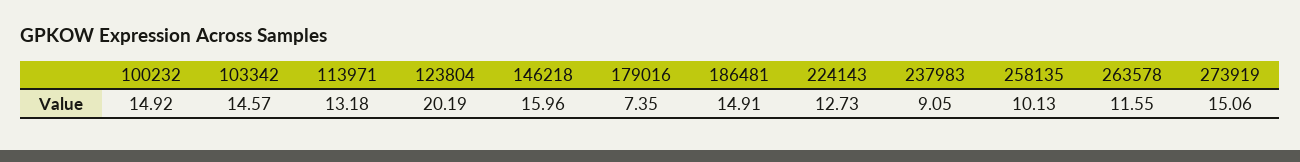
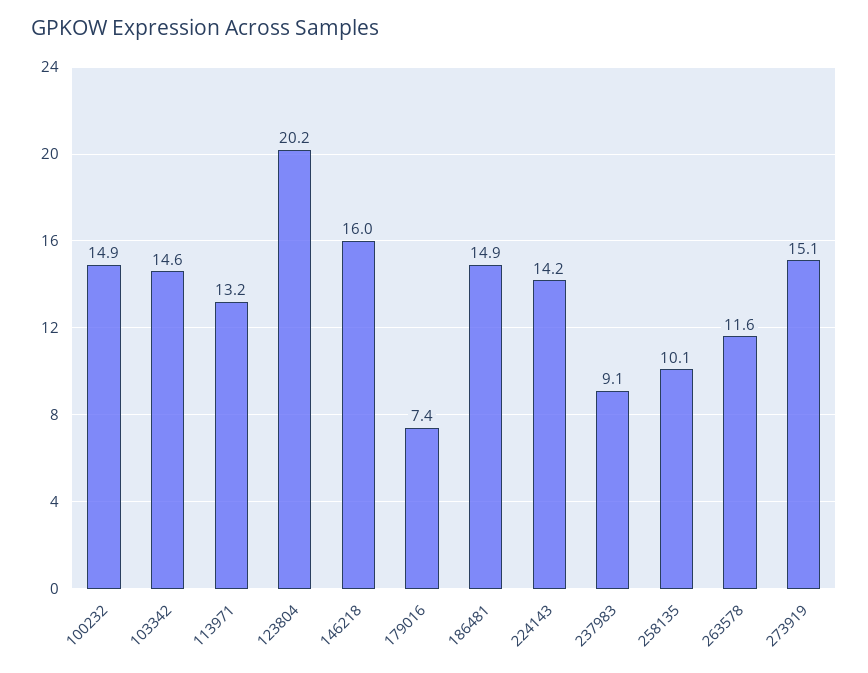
  {
    "100232": 14.92,
    "103342": 14.57,
    "113971": 13.18,
    "123804": 20.19,
    "146218": 15.96,
    "179016": 7.35,
    "186481": 14.91,
-   "224143": 12.73,
+   "224143": 14.2,
    "237983": 9.05,
    "258135": 10.13,
    "263578": 11.55,
    "273919": 15.06
  }

